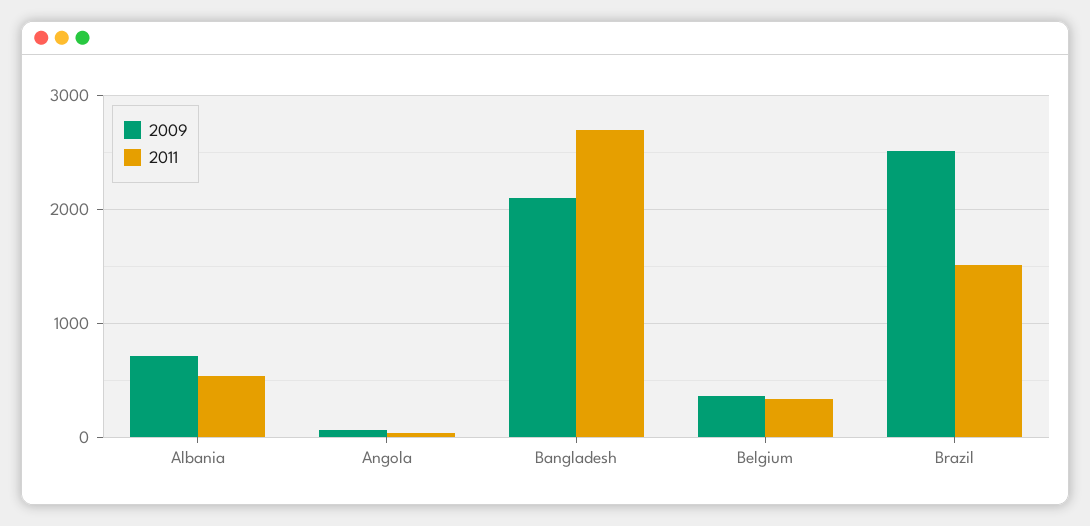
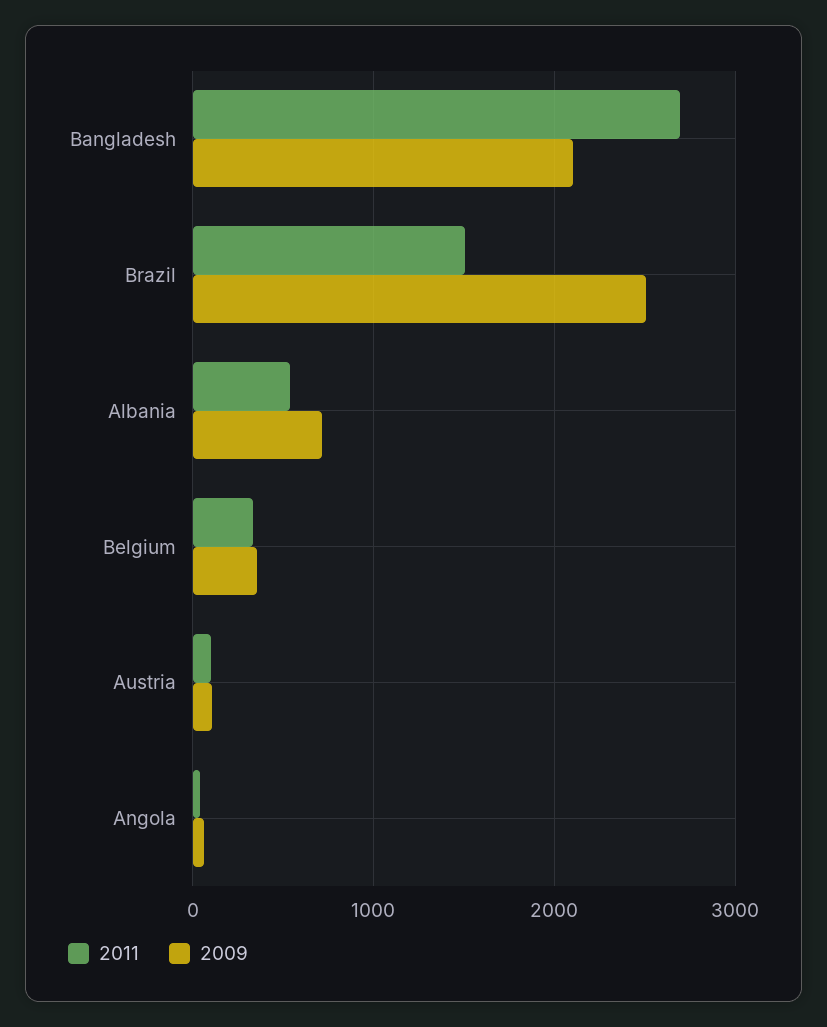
  {
    "2009": {
      "Albania": 700,
      "Angola": 100,
      "Bangladesh": 2100,
      "Belgium": 400,
-     "Brazil": 2500
+     "Brazil": 2500,
+     "Austria": 100
    },
    "2011": {
      "Albania": 500,
      "Angola": 0,
      "Bangladesh": 2700,
      "Belgium": 300,
-     "Brazil": 1500
+     "Brazil": 1500,
+     "Austria": 100
    }
  }

